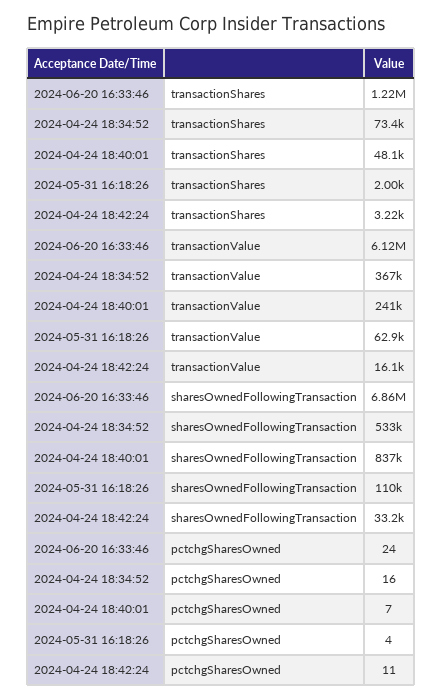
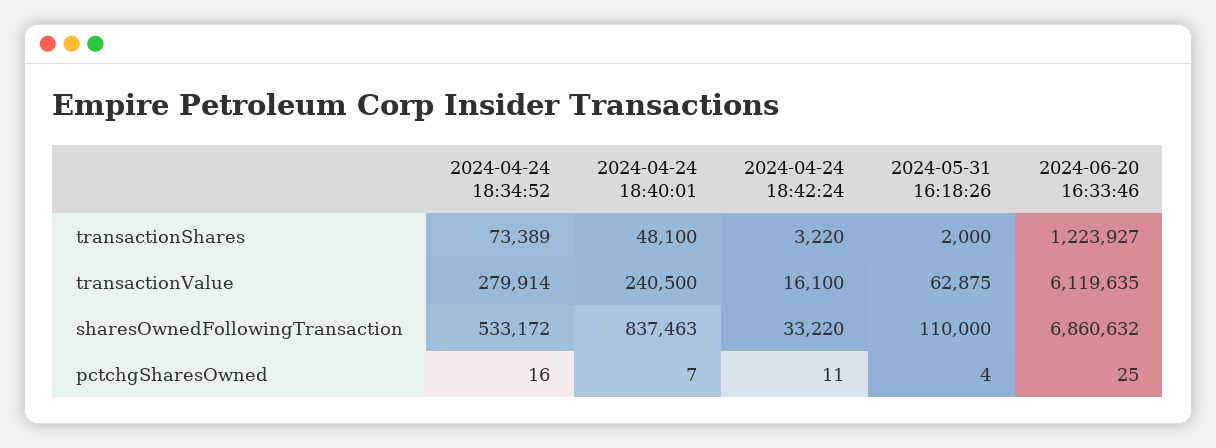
  {
    "2024-06-20 16:33:46": {
      "transactionShares": 1223927,
      "transactionValue": 6119635,
      "sharesOwnedFollowingTransaction": 6860632,
-     "pctchgSharesOwned": 24
+     "pctchgSharesOwned": 25
    },
    "2024-04-24 18:34:52": {
      "transactionShares": 73389,
-     "transactionValue": 367000,
+     "transactionValue": 279914,
      "sharesOwnedFollowingTransaction": 533172,
      "pctchgSharesOwned": 16
    },
    "2024-04-24 18:40:01": {
      "transactionShares": 48100,
      "transactionValue": 240500,
      "sharesOwnedFollowingTransaction": 837463,
      "pctchgSharesOwned": 7
    },
    "2024-05-31 16:18:26": {
      "transactionShares": 2000,
      "transactionValue": 62875,
      "sharesOwnedFollowingTransaction": 110000,
      "pctchgSharesOwned": 4
    },
    "2024-04-24 18:42:24": {
      "transactionShares": 3220,
      "transactionValue": 16100,
      "sharesOwnedFollowingTransaction": 33220,
      "pctchgSharesOwned": 11
    }
  }

